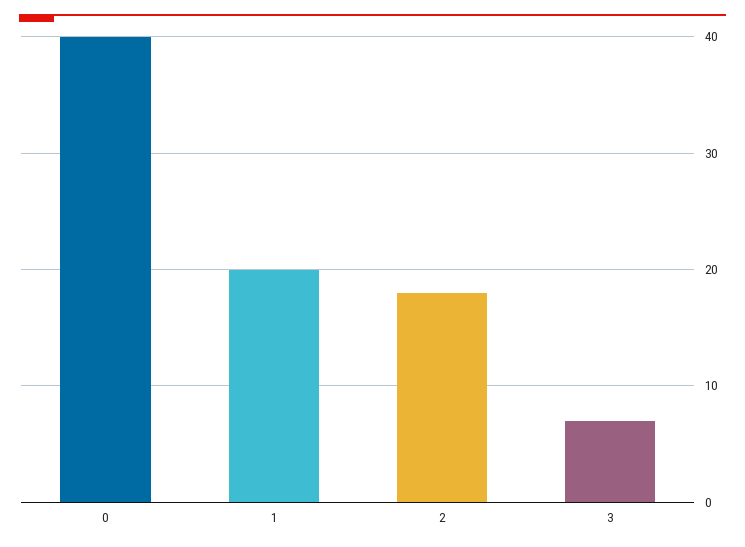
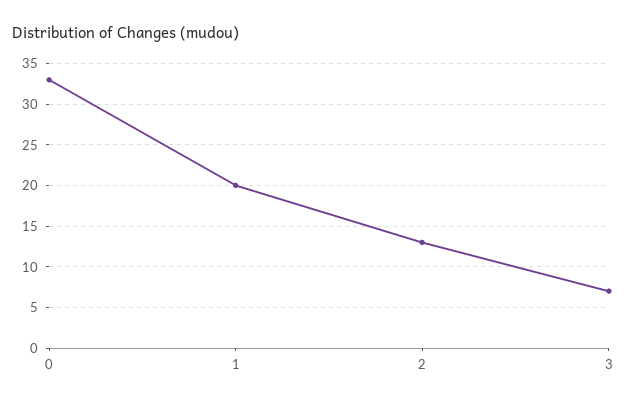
  {
-   "0": 40,
+   "0": 33,
    "1": 20,
-   "2": 18,
+   "2": 13,
    "3": 7
  }

